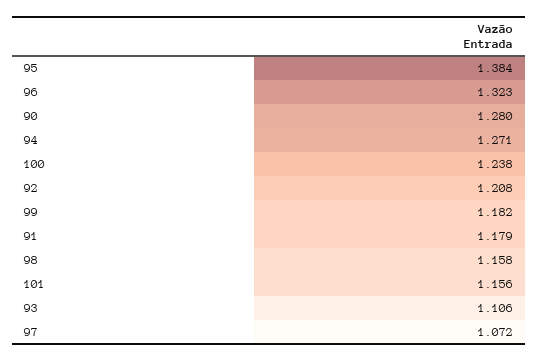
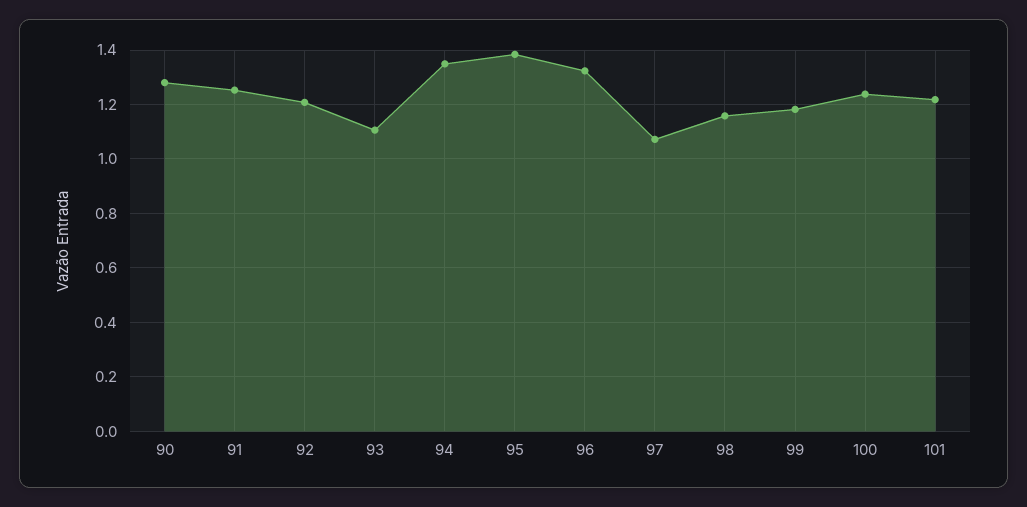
  {
    "95": 1.384,
    "96": 1.323,
    "90": 1.28,
-   "94": 1.271,
+   "94": 1.35,
    "100": 1.238,
    "92": 1.208,
    "99": 1.182,
-   "91": 1.179,
+   "91": 1.25,
    "98": 1.158,
-   "101": 1.156,
+   "101": 1.225,
    "93": 1.106,
    "97": 1.072
  }

